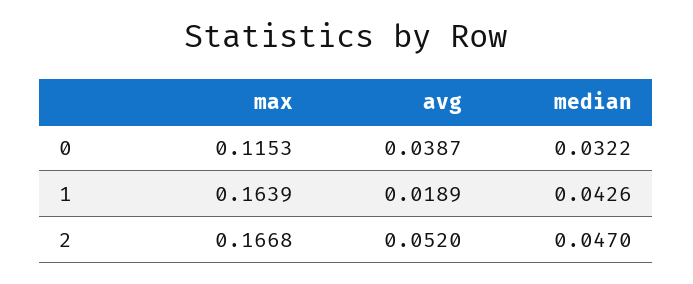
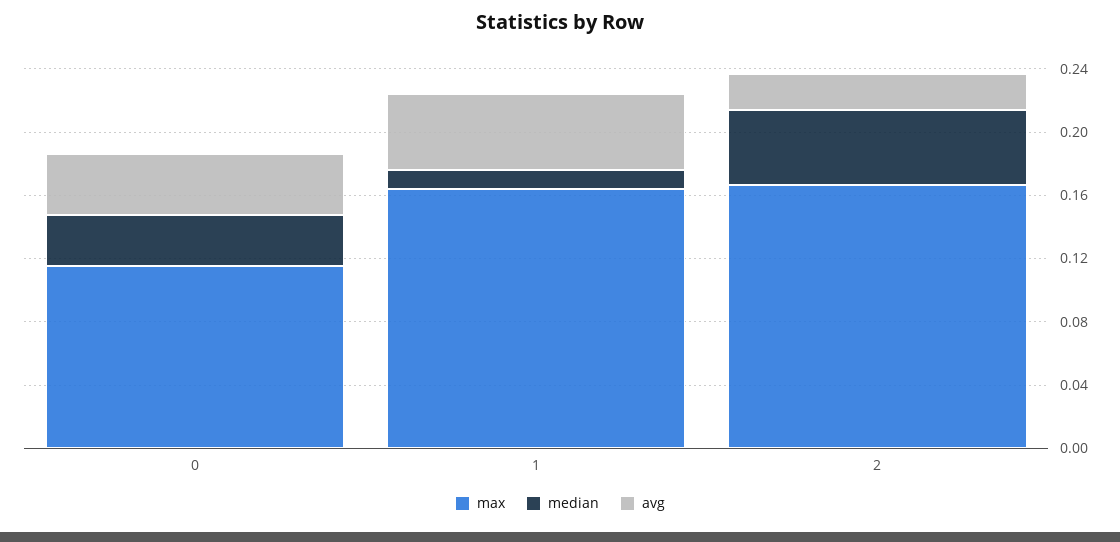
  {
    "max": {
      "0": 0.1153,
      "1": 0.1639,
      "2": 0.1668
    },
    "avg": {
      "0": 0.0387,
-     "1": 0.0189,
+     "1": 0.05,
-     "2": 0.052
+     "2": 0.02
    },
    "median": {
      "0": 0.0322,
-     "1": 0.0426,
+     "1": 0.01,
      "2": 0.047
    }
  }

